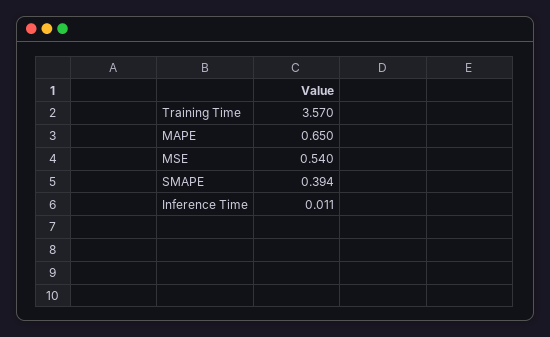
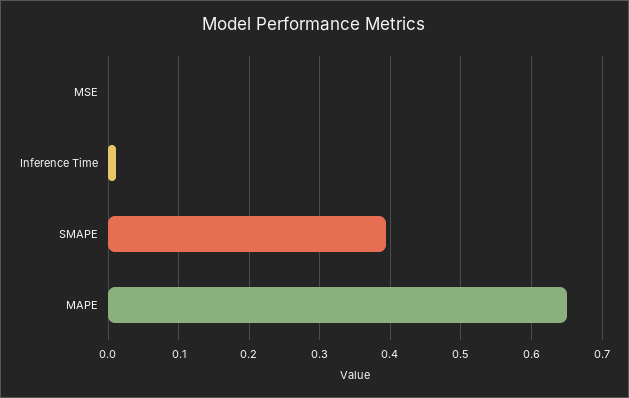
  {
-   "Training Time": 3.57,
    "MAPE": 0.65,
-   "MSE": 0.54,
+   "MSE": 0,
    "SMAPE": 0.394,
    "Inference Time": 0.011
  }

